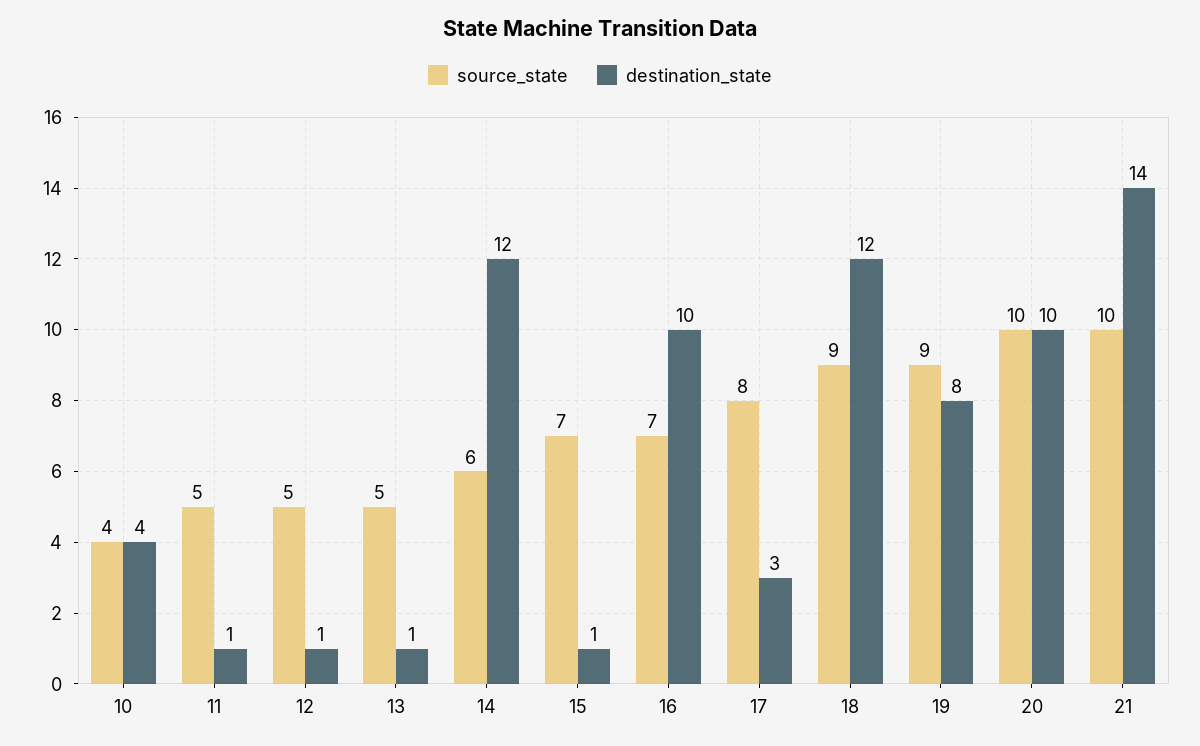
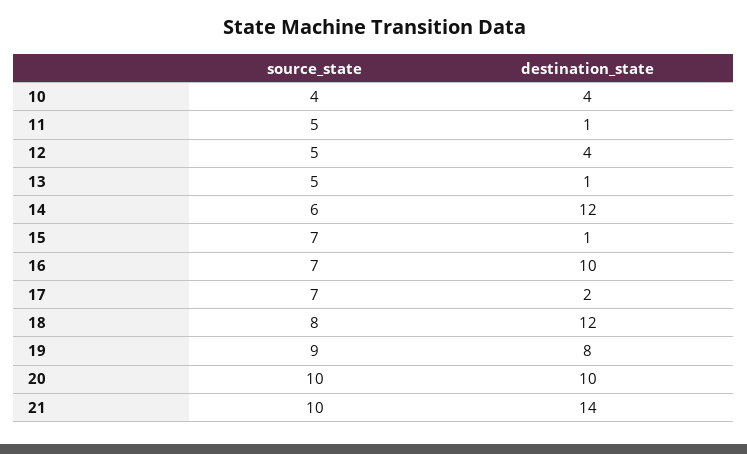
  {
    "source_state": {
      "10": 4,
      "11": 5,
      "12": 5,
      "13": 5,
      "14": 6,
      "15": 7,
      "16": 7,
-     "17": 8,
+     "17": 7,
-     "18": 9,
+     "18": 8,
      "19": 9,
      "20": 10,
      "21": 10
    },
    "destination_state": {
      "10": 4,
      "11": 1,
-     "12": 1,
+     "12": 4,
      "13": 1,
      "14": 12,
      "15": 1,
      "16": 10,
-     "17": 3,
+     "17": 2,
      "18": 12,
      "19": 8,
      "20": 10,
      "21": 14
    }
  }

